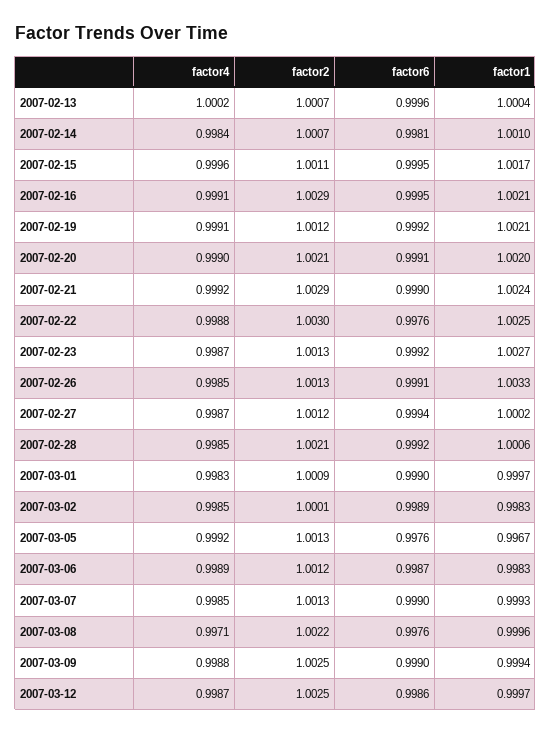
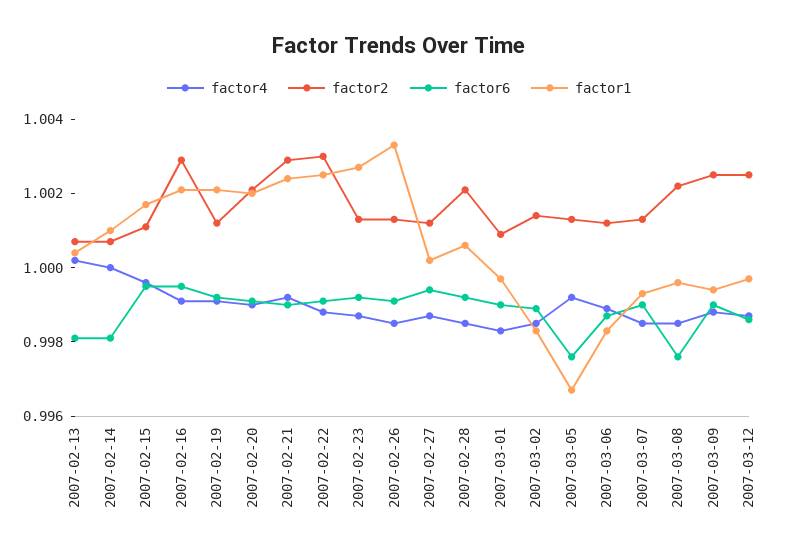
  {
    "factor4": {
      "2007-02-13": 1.0002,
-     "2007-02-14": 0.9984,
+     "2007-02-14": 1,
      "2007-02-15": 0.9996,
      "2007-02-16": 0.9991,
      "2007-02-19": 0.9991,
      "2007-02-20": 0.999,
      "2007-02-21": 0.9992,
      "2007-02-22": 0.9988,
      "2007-02-23": 0.9987,
      "2007-02-26": 0.9985,
      "2007-02-27": 0.9987,
      "2007-02-28": 0.9985,
      "2007-03-01": 0.9983,
      "2007-03-02": 0.9985,
      "2007-03-05": 0.9992,
      "2007-03-06": 0.9989,
      "2007-03-07": 0.9985,
-     "2007-03-08": 0.9971,
+     "2007-03-08": 0.9985,
      "2007-03-09": 0.9988,
      "2007-03-12": 0.9987
    },
    "factor2": {
      "2007-02-13": 1.0007,
      "2007-02-14": 1.0007,
      "2007-02-15": 1.0011,
      "2007-02-16": 1.0029,
      "2007-02-19": 1.0012,
      "2007-02-20": 1.0021,
      "2007-02-21": 1.0029,
      "2007-02-22": 1.003,
      "2007-02-23": 1.0013,
      "2007-02-26": 1.0013,
      "2007-02-27": 1.0012,
      "2007-02-28": 1.0021,
      "2007-03-01": 1.0009,
-     "2007-03-02": 1.0001,
+     "2007-03-02": 1.0015,
      "2007-03-05": 1.0013,
      "2007-03-06": 1.0012,
      "2007-03-07": 1.0013,
      "2007-03-08": 1.0022,
      "2007-03-09": 1.0025,
      "2007-03-12": 1.0025
    },
    "factor6": {
-     "2007-02-13": 0.9996,
+     "2007-02-13": 0.998,
      "2007-02-14": 0.9981,
      "2007-02-15": 0.9995,
      "2007-02-16": 0.9995,
      "2007-02-19": 0.9992,
      "2007-02-20": 0.9991,
      "2007-02-21": 0.999,
-     "2007-02-22": 0.9976,
+     "2007-02-22": 0.999,
      "2007-02-23": 0.9992,
      "2007-02-26": 0.9991,
      "2007-02-27": 0.9994,
      "2007-02-28": 0.9992,
      "2007-03-01": 0.999,
      "2007-03-02": 0.9989,
      "2007-03-05": 0.9976,
      "2007-03-06": 0.9987,
      "2007-03-07": 0.999,
      "2007-03-08": 0.9976,
      "2007-03-09": 0.999,
      "2007-03-12": 0.9986
    },
    "factor1": {
      "2007-02-13": 1.0004,
      "2007-02-14": 1.001,
      "2007-02-15": 1.0017,
      "2007-02-16": 1.0021,
      "2007-02-19": 1.0021,
      "2007-02-20": 1.002,
      "2007-02-21": 1.0024,
      "2007-02-22": 1.0025,
      "2007-02-23": 1.0027,
      "2007-02-26": 1.0033,
      "2007-02-27": 1.0002,
      "2007-02-28": 1.0006,
      "2007-03-01": 0.9997,
      "2007-03-02": 0.9983,
      "2007-03-05": 0.9967,
      "2007-03-06": 0.9983,
      "2007-03-07": 0.9993,
      "2007-03-08": 0.9996,
      "2007-03-09": 0.9994,
      "2007-03-12": 0.9997
    }
  }

